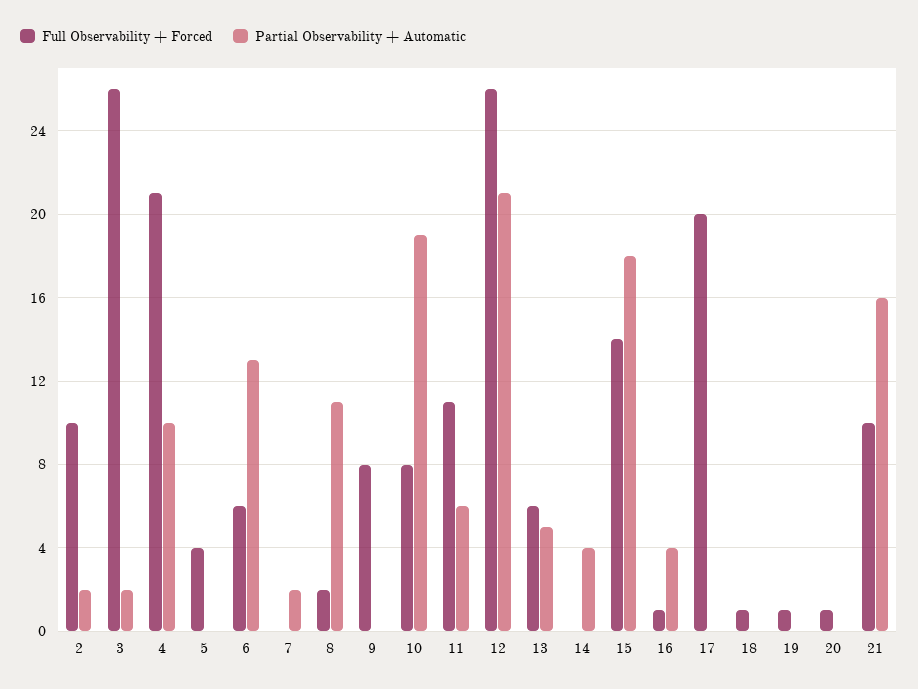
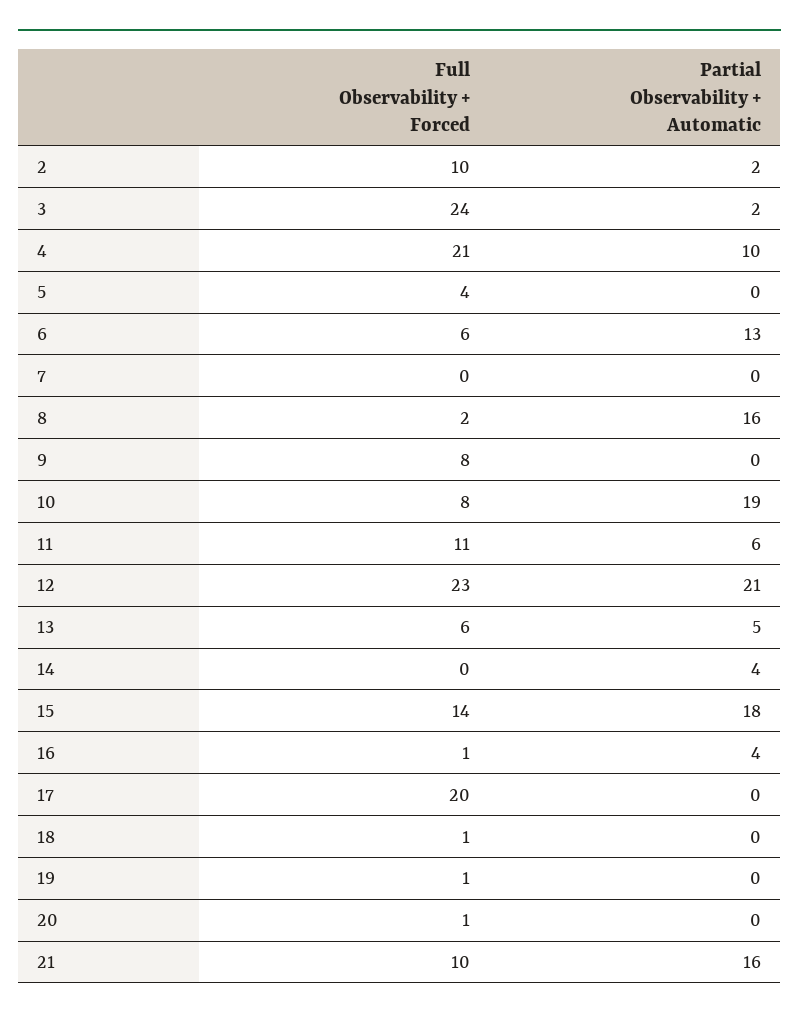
  {
    "Full Observability + Forced": {
      "2": 10,
-     "3": 26,
+     "3": 24,
      "4": 21,
      "5": 4,
      "6": 6,
      "7": 0,
      "8": 2,
      "9": 8,
      "10": 8,
      "11": 11,
-     "12": 26,
+     "12": 23,
      "13": 6,
      "14": 0,
      "15": 14,
      "16": 1,
      "17": 20,
      "18": 1,
      "19": 1,
      "20": 1,
      "21": 10
    },
    "Partial Observability + Automatic": {
      "2": 2,
      "3": 2,
      "4": 10,
      "5": 0,
      "6": 13,
-     "7": 2,
+     "7": 0,
-     "8": 11,
+     "8": 16,
      "9": 0,
      "10": 19,
      "11": 6,
      "12": 21,
      "13": 5,
      "14": 4,
      "15": 18,
      "16": 4,
      "17": 0,
      "18": 0,
      "19": 0,
      "20": 0,
      "21": 16
    }
  }

